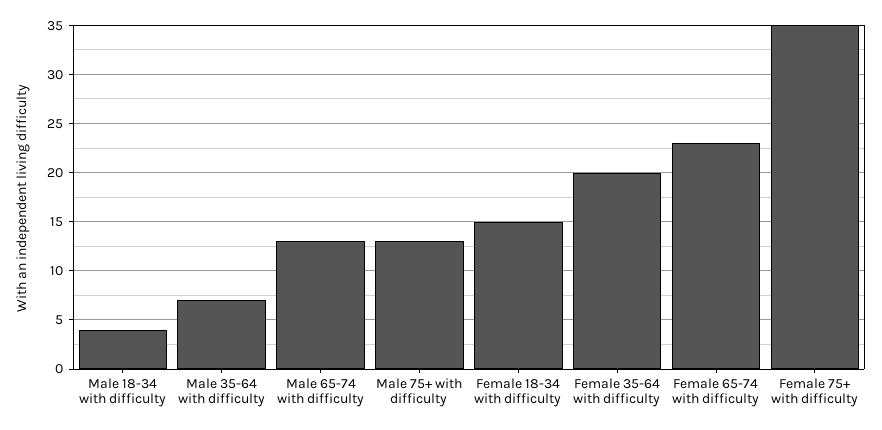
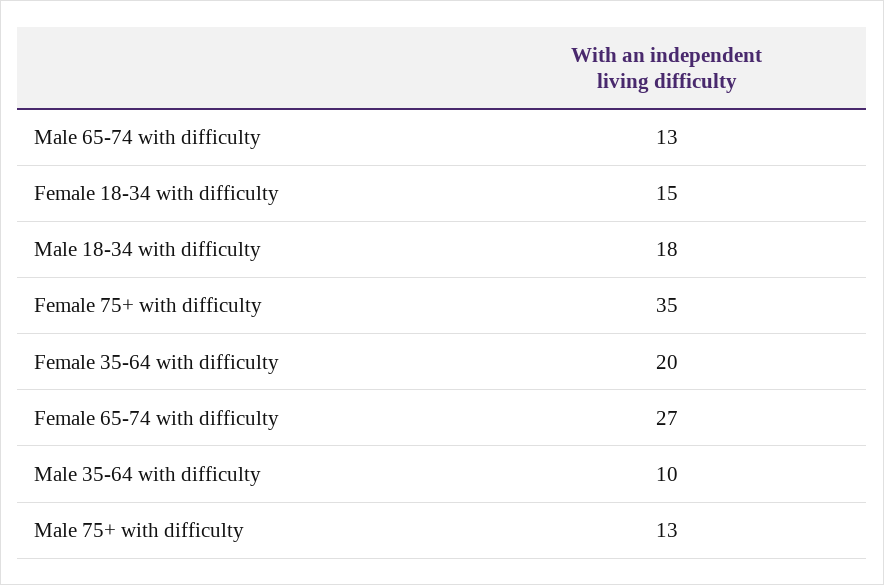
  {
-   "Male 18-34 with difficulty": 4,
+   "Male 18-34 with difficulty": 18,
-   "Male 35-64 with difficulty": 7,
+   "Male 35-64 with difficulty": 10,
    "Male 65-74 with difficulty": 13,
    "Male 75+ with difficulty": 13,
    "Female 18-34 with difficulty": 15,
    "Female 35-64 with difficulty": 20,
-   "Female 65-74 with difficulty": 23,
+   "Female 65-74 with difficulty": 27,
    "Female 75+ with difficulty": 35
  }

